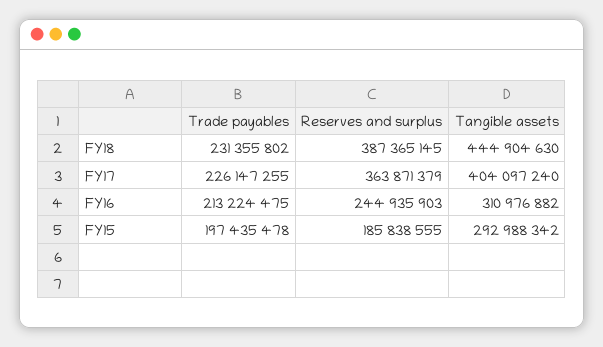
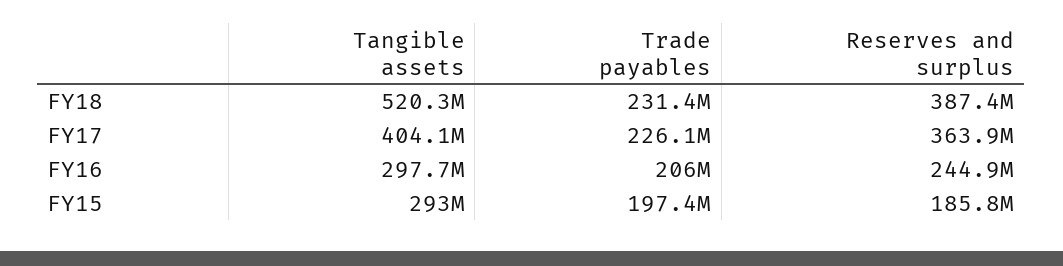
  {
    "Trade payables": {
      "FY18": 231355802,
      "FY17": 226147255,
-     "FY16": 213224475,
+     "FY16": 206000000,
      "FY15": 197435478
    },
    "Reserves and surplus": {
      "FY18": 387365145,
      "FY17": 363871379,
      "FY16": 244935903,
      "FY15": 185838555
    },
    "Tangible assets": {
-     "FY18": 444904630,
+     "FY18": 520300000,
      "FY17": 404097240,
-     "FY16": 310976882,
+     "FY16": 297700000,
      "FY15": 292988342
    }
  }

